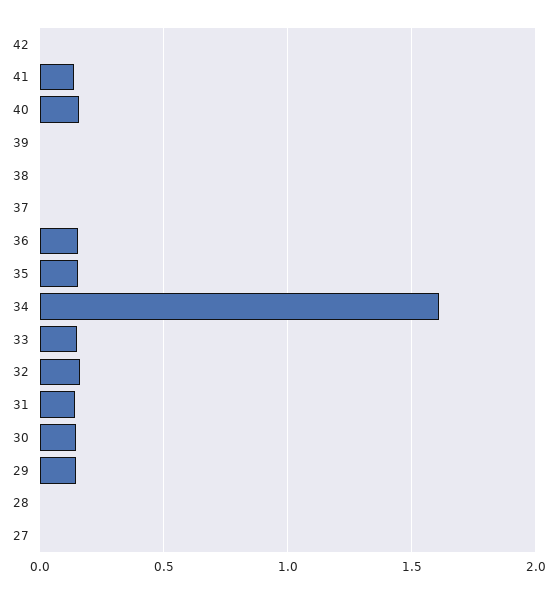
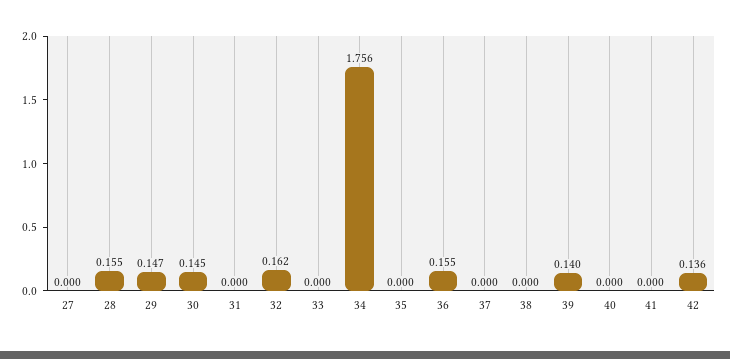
  {
-   "42": 0,
+   "42": 0.136,
-   "41": 0.15,
+   "41": 0,
-   "40": 0.15,
+   "40": 0,
-   "39": 0,
+   "39": 0.14,
    "38": 0,
    "37": 0,
    "36": 0.155,
-   "35": 0.15,
+   "35": 0,
-   "34": 1.6,
+   "34": 1.756,
-   "33": 0.15,
+   "33": 0,
    "32": 0.162,
-   "31": 0.15,
+   "31": 0,
    "30": 0.145,
    "29": 0.147,
-   "28": 0,
+   "28": 0.155,
    "27": 0
  }

